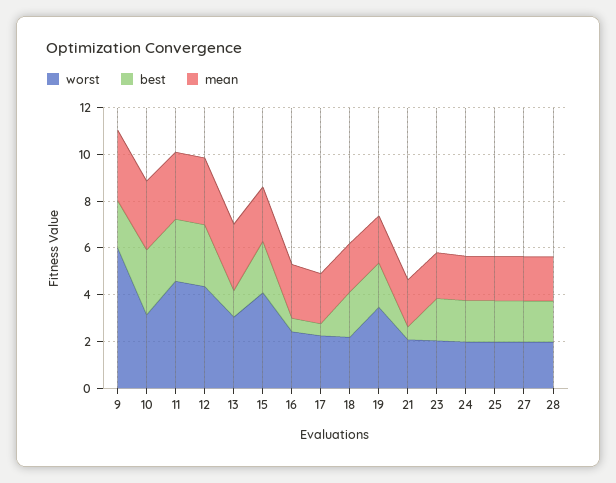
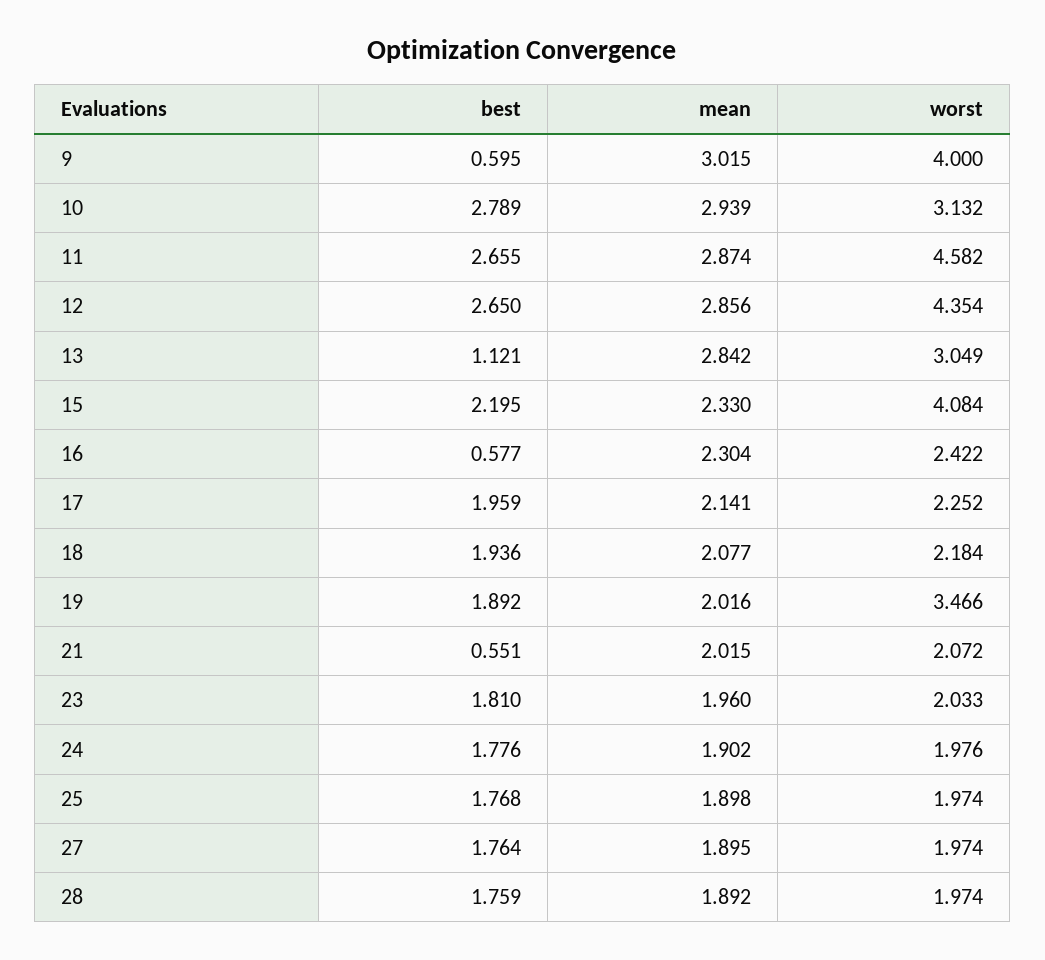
  {
    "worst": {
-     "9": 6,
+     "9": 4,
      "10": 3.132,
      "11": 4.582,
      "12": 4.354,
      "13": 3.049,
      "15": 4.084,
      "16": 2.422,
      "17": 2.252,
      "18": 2.184,
      "19": 3.466,
      "21": 2.072,
      "23": 2.033,
      "24": 1.976,
      "25": 1.974,
      "27": 1.974,
      "28": 1.974
    },
    "best": {
-     "9": 2,
+     "9": 0.595,
      "10": 2.789,
      "11": 2.655,
      "12": 2.65,
      "13": 1.121,
      "15": 2.195,
      "16": 0.577,
-     "17": 0.5,
+     "17": 1.959,
      "18": 1.936,
      "19": 1.892,
      "21": 0.551,
      "23": 1.81,
      "24": 1.776,
      "25": 1.768,
      "27": 1.764,
      "28": 1.759
    },
    "mean": {
      "9": 3.015,
      "10": 2.939,
      "11": 2.874,
      "12": 2.856,
      "13": 2.842,
      "15": 2.33,
      "16": 2.304,
      "17": 2.141,
      "18": 2.077,
      "19": 2.016,
      "21": 2.015,
      "23": 1.96,
      "24": 1.902,
      "25": 1.898,
      "27": 1.895,
      "28": 1.892
    }
  }

